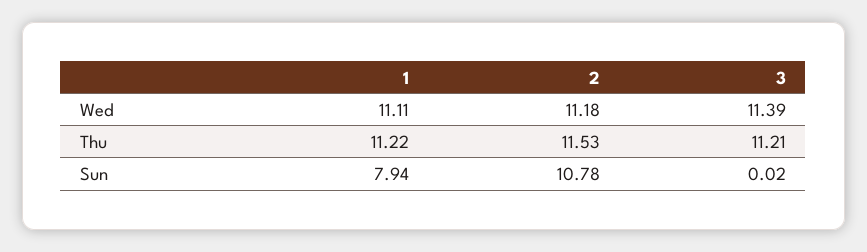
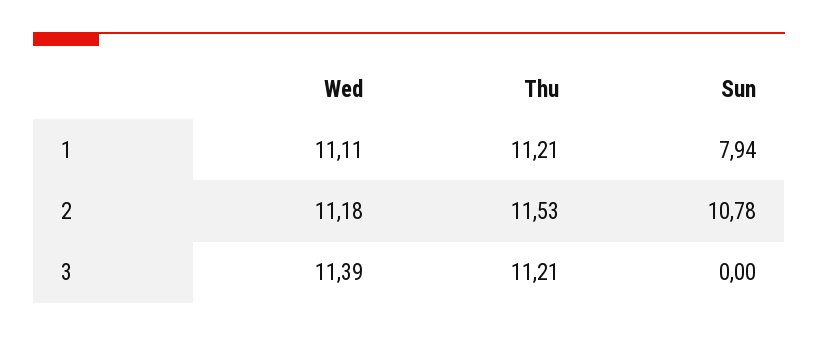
  {
    "1": {
      "Wed": 11.11,
-     "Thu": 11.22,
+     "Thu": 11.21,
      "Sun": 7.94
    },
    "2": {
      "Wed": 11.18,
      "Thu": 11.53,
      "Sun": 10.78
    },
    "3": {
      "Wed": 11.39,
      "Thu": 11.21,
-     "Sun": 0.02
+     "Sun": 0
    }
  }

